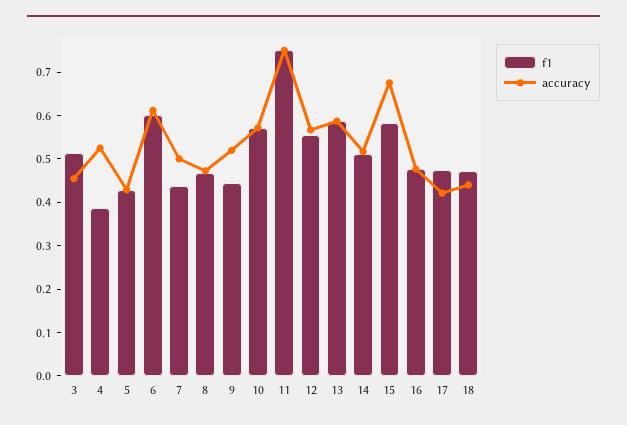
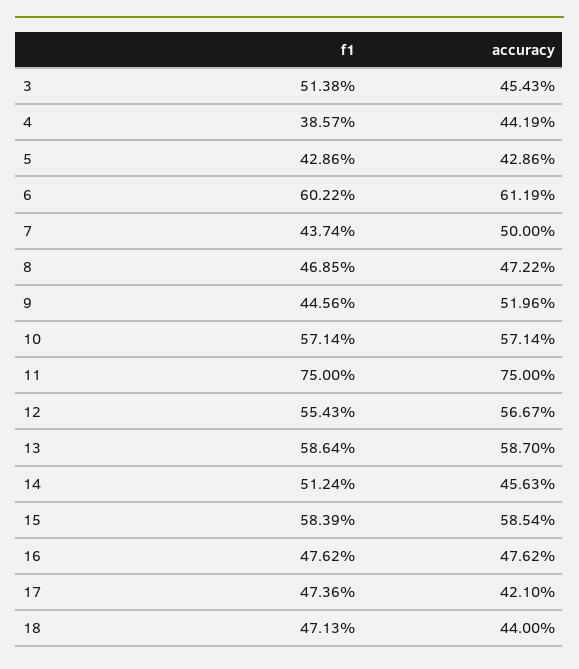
  {
    "f1": {
      "3": 0.5138,
      "4": 0.3857,
      "5": 0.4286,
      "6": 0.6022,
      "7": 0.4374,
      "8": 0.4685,
      "9": 0.4456,
      "10": 0.5714,
      "11": 0.75,
      "12": 0.5543,
      "13": 0.5864,
      "14": 0.5124,
      "15": 0.5839,
      "16": 0.4762,
      "17": 0.4736,
      "18": 0.4713
    },
    "accuracy": {
      "3": 0.4543,
-     "4": 0.52,
+     "4": 0.4419,
      "5": 0.4286,
      "6": 0.6119,
      "7": 0.5,
      "8": 0.4722,
      "9": 0.5196,
      "10": 0.5714,
      "11": 0.75,
      "12": 0.5667,
      "13": 0.587,
-     "14": 0.52,
+     "14": 0.4563,
-     "15": 0.68,
+     "15": 0.5854,
      "16": 0.4762,
      "17": 0.421,
      "18": 0.44
    }
  }

